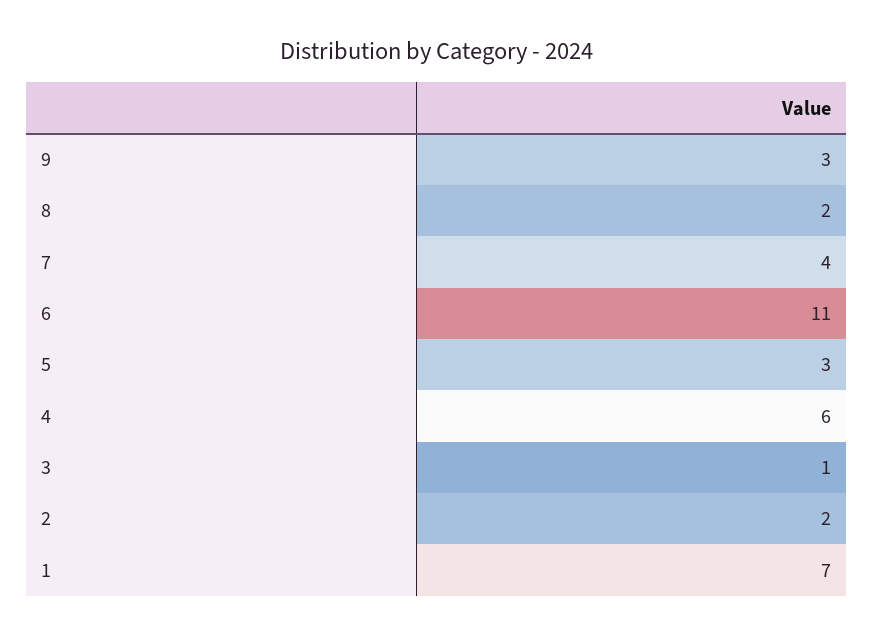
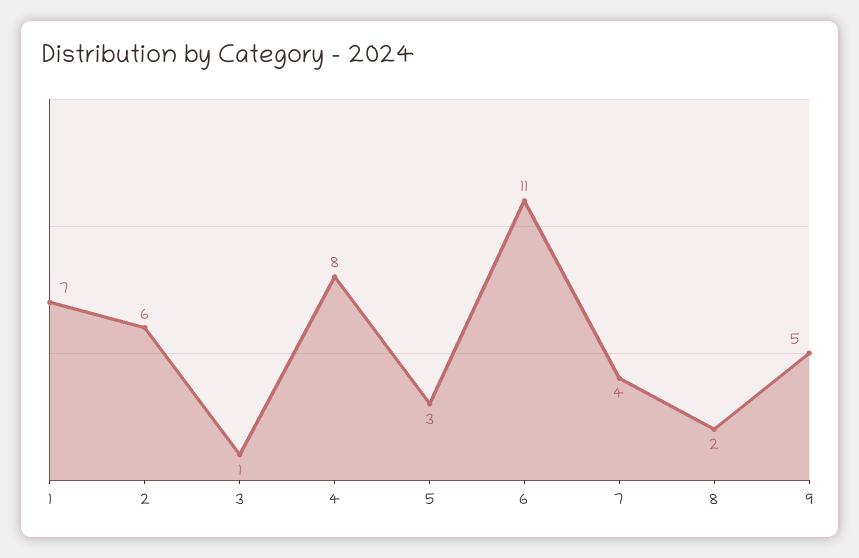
  {
-   "9": 3,
+   "9": 5,
    "8": 2,
    "7": 4,
    "6": 11,
    "5": 3,
-   "4": 6,
+   "4": 8,
    "3": 1,
-   "2": 2,
+   "2": 6,
    "1": 7
  }

